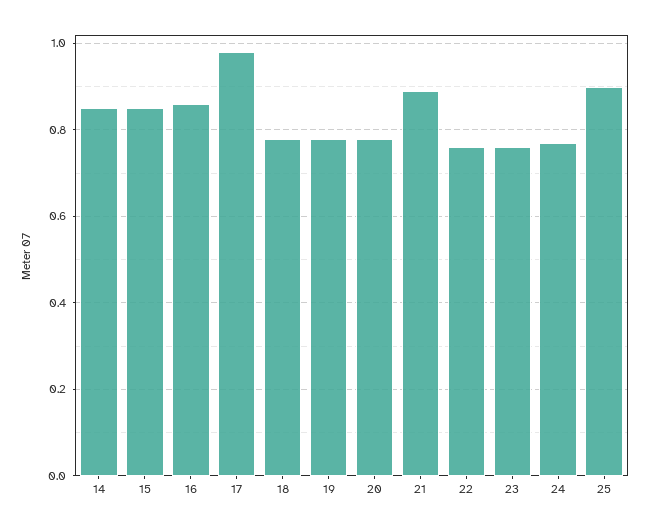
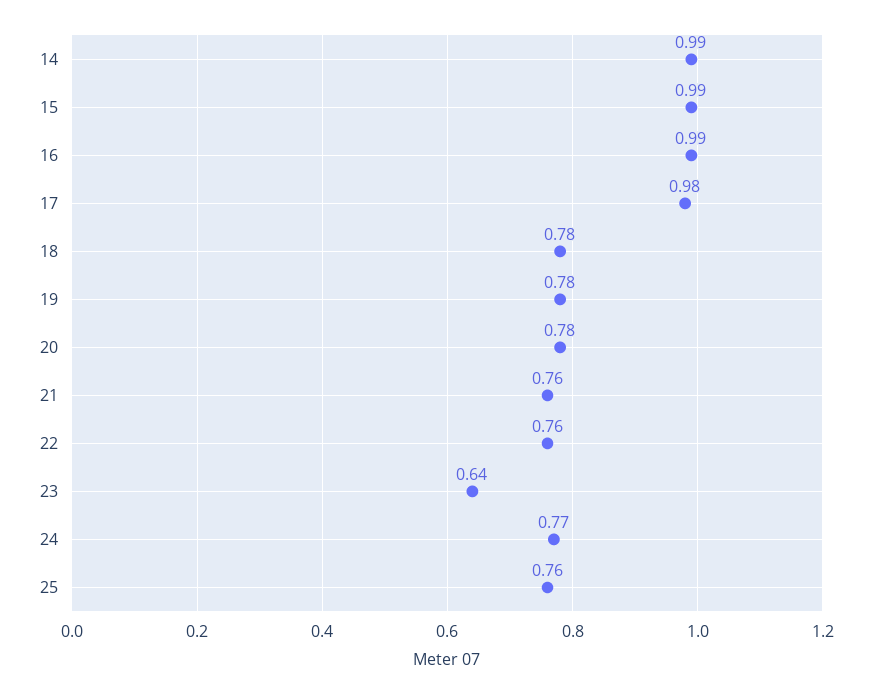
  {
-   "14": 0.85,
+   "14": 0.99,
-   "15": 0.85,
+   "15": 0.99,
-   "16": 0.85,
+   "16": 0.99,
    "17": 0.98,
    "18": 0.78,
    "19": 0.78,
    "20": 0.78,
-   "21": 0.9,
+   "21": 0.76,
    "22": 0.76,
-   "23": 0.75,
+   "23": 0.64,
    "24": 0.77,
-   "25": 0.9
+   "25": 0.76
  }

